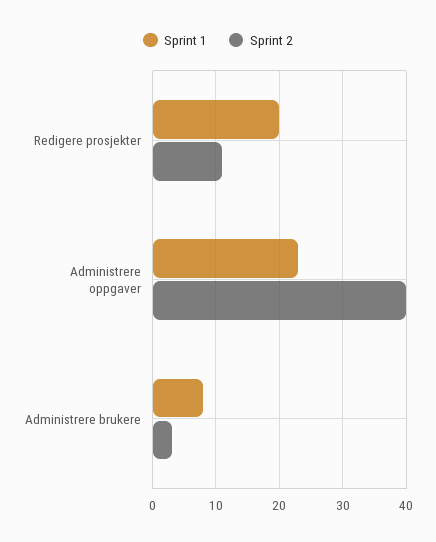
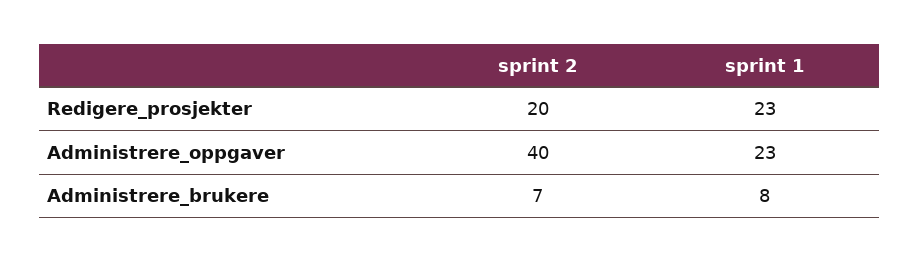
  {
    "Sprint 1": {
-     "Redigere prosjekter": 20,
+     "Redigere prosjekter": 23,
      "Administrere oppgaver": 23,
      "Administrere brukere": 8
    },
    "Sprint 2": {
-     "Redigere prosjekter": 11,
+     "Redigere prosjekter": 20,
      "Administrere oppgaver": 40,
-     "Administrere brukere": 3
+     "Administrere brukere": 7
    }
  }

